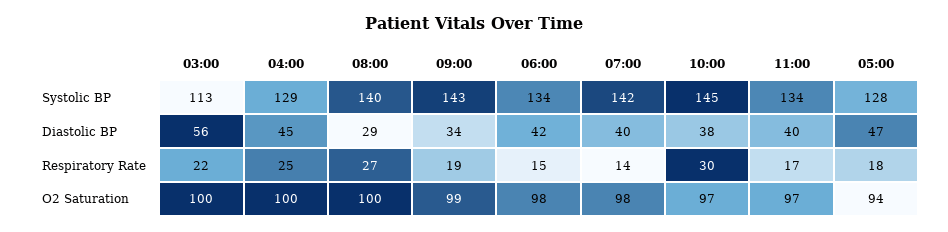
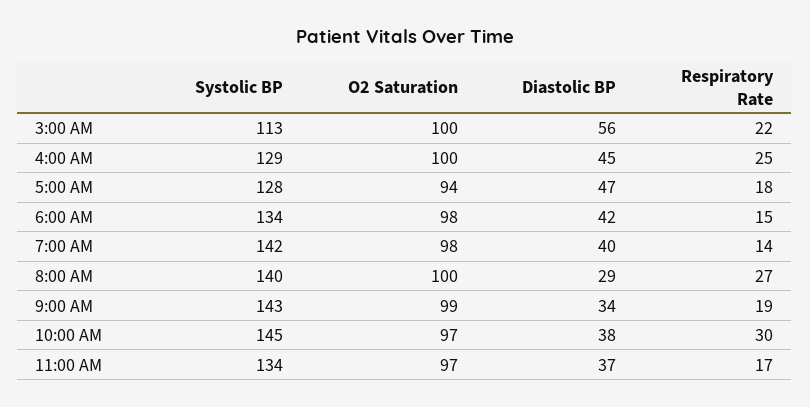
  {
    "03:00": {
      "Systolic BP": 113,
      "Diastolic BP": 56,
      "Respiratory Rate": 22,
      "O2 Saturation": 100
    },
    "04:00": {
      "Systolic BP": 129,
      "Diastolic BP": 45,
      "Respiratory Rate": 25,
      "O2 Saturation": 100
    },
    "08:00": {
      "Systolic BP": 140,
      "Diastolic BP": 29,
      "Respiratory Rate": 27,
      "O2 Saturation": 100
    },
    "09:00": {
      "Systolic BP": 143,
      "Diastolic BP": 34,
      "Respiratory Rate": 19,
      "O2 Saturation": 99
    },
    "06:00": {
      "Systolic BP": 134,
      "Diastolic BP": 42,
      "Respiratory Rate": 15,
      "O2 Saturation": 98
    },
    "07:00": {
      "Systolic BP": 142,
      "Diastolic BP": 40,
      "Respiratory Rate": 14,
      "O2 Saturation": 98
    },
    "10:00": {
      "Systolic BP": 145,
      "Diastolic BP": 38,
      "Respiratory Rate": 30,
      "O2 Saturation": 97
    },
    "11:00": {
      "Systolic BP": 134,
-     "Diastolic BP": 40,
+     "Diastolic BP": 37,
      "Respiratory Rate": 17,
      "O2 Saturation": 97
    },
    "05:00": {
      "Systolic BP": 128,
      "Diastolic BP": 47,
      "Respiratory Rate": 18,
      "O2 Saturation": 94
    }
  }

